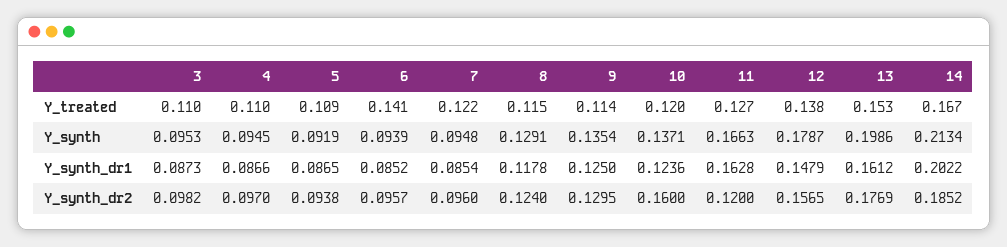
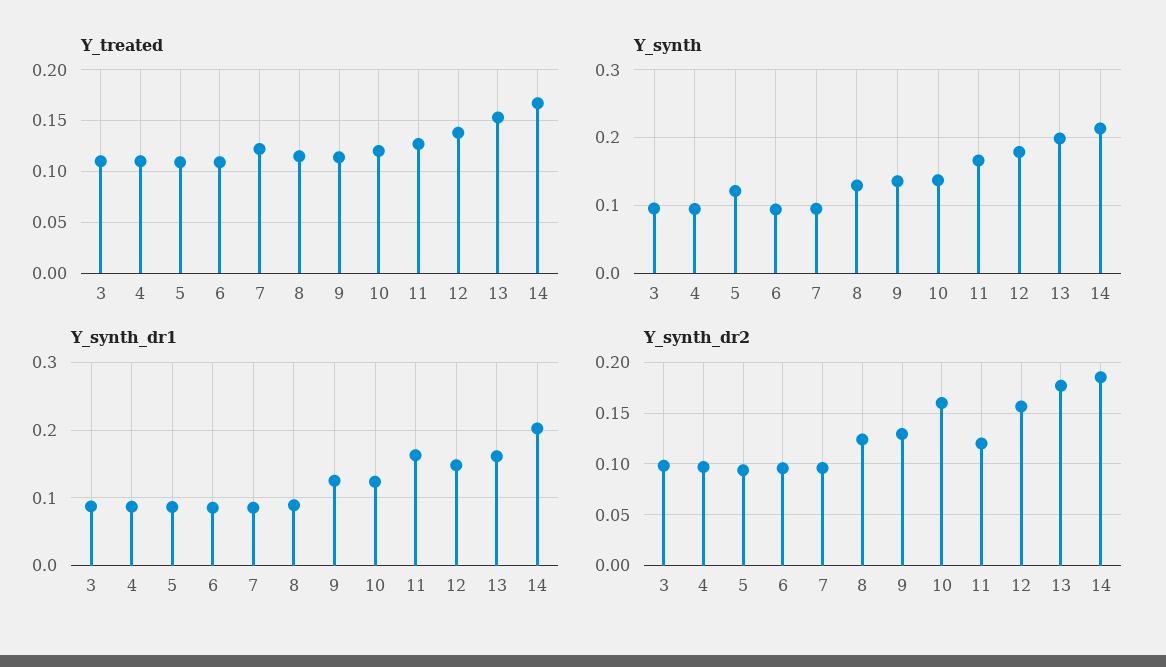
  {
    "Y_treated": {
      "3": 0.11,
      "4": 0.11,
      "5": 0.109,
-     "6": 0.141,
+     "6": 0.11,
      "7": 0.122,
      "8": 0.115,
      "9": 0.114,
      "10": 0.12,
      "11": 0.127,
      "12": 0.138,
      "13": 0.153,
      "14": 0.167
    },
    "Y_synth": {
      "3": 0.0953,
      "4": 0.0945,
-     "5": 0.0919,
+     "5": 0.12,
      "6": 0.0939,
      "7": 0.0948,
      "8": 0.1291,
      "9": 0.1354,
      "10": 0.1371,
      "11": 0.1663,
      "12": 0.1787,
      "13": 0.1986,
      "14": 0.2134
    },
    "Y_synth_dr1": {
      "3": 0.0873,
      "4": 0.0866,
      "5": 0.0865,
      "6": 0.0852,
      "7": 0.0854,
-     "8": 0.1178,
+     "8": 0.09,
      "9": 0.125,
      "10": 0.1236,
      "11": 0.1628,
      "12": 0.1479,
      "13": 0.1612,
      "14": 0.2022
    },
    "Y_synth_dr2": {
      "3": 0.0982,
      "4": 0.097,
      "5": 0.0938,
      "6": 0.0957,
      "7": 0.096,
      "8": 0.124,
      "9": 0.1295,
      "10": 0.16,
      "11": 0.12,
      "12": 0.1565,
      "13": 0.1769,
      "14": 0.1852
    }
  }

